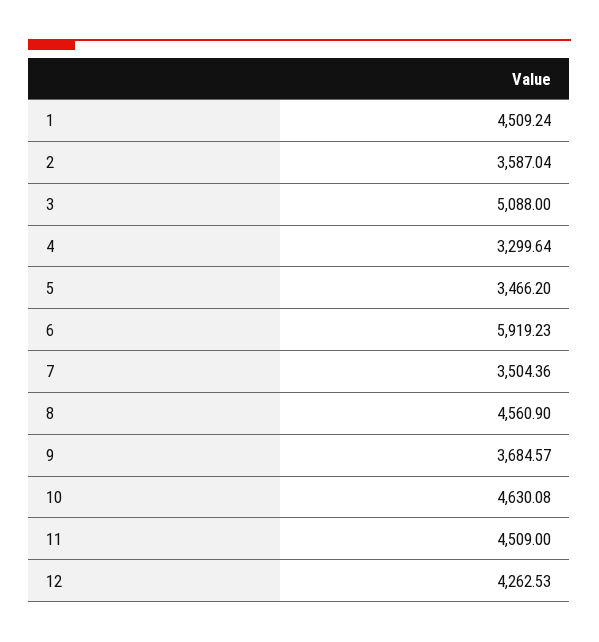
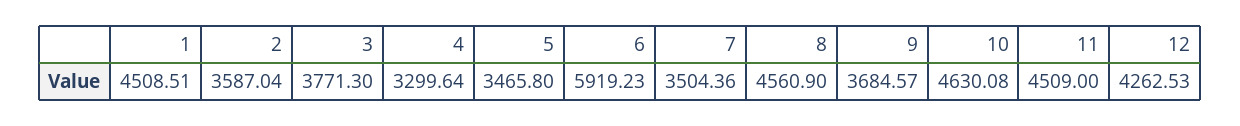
  {
-   "1": 4509.24,
+   "1": 4508.51,
    "2": 3587.04,
-   "3": 5088,
+   "3": 3771.3,
    "4": 3299.64,
-   "5": 3466.2,
+   "5": 3465.8,
    "6": 5919.23,
    "7": 3504.36,
    "8": 4560.9,
    "9": 3684.57,
    "10": 4630.08,
    "11": 4509,
    "12": 4262.53
  }

